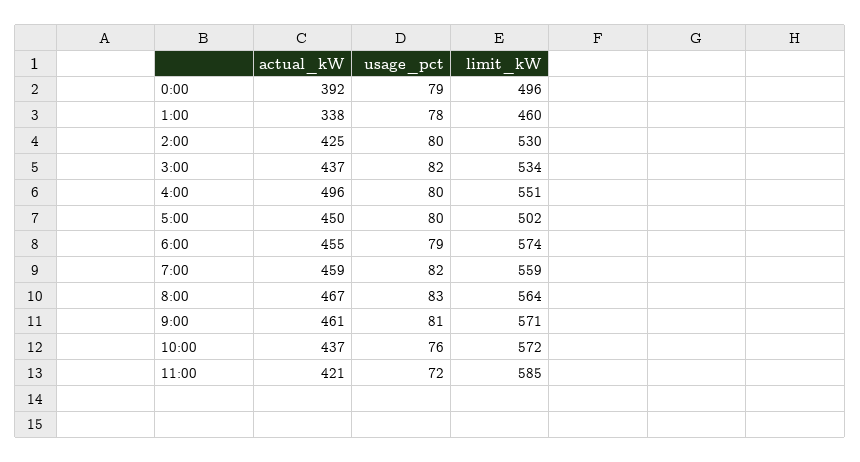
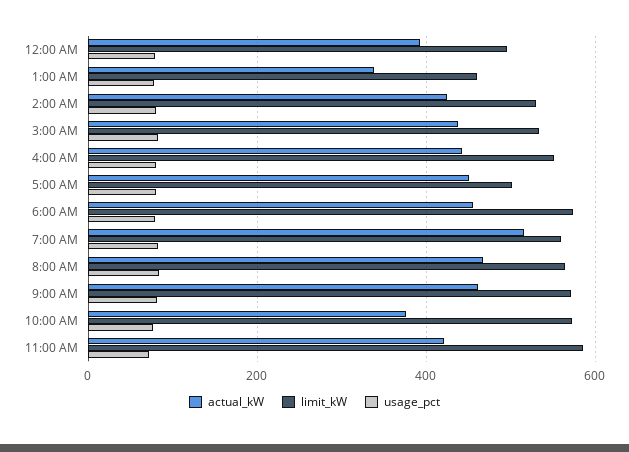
  {
    "actual_kW": {
      "0:00": 392,
      "1:00": 338,
      "2:00": 425,
      "3:00": 437,
-     "4:00": 496,
+     "4:00": 440,
      "5:00": 450,
      "6:00": 455,
-     "7:00": 459,
+     "7:00": 520,
      "8:00": 467,
      "9:00": 461,
-     "10:00": 437,
+     "10:00": 380,
      "11:00": 421
    },
    "usage_pct": {
      "0:00": 79,
      "1:00": 78,
      "2:00": 80,
      "3:00": 82,
      "4:00": 80,
      "5:00": 80,
      "6:00": 79,
      "7:00": 82,
      "8:00": 83,
      "9:00": 81,
      "10:00": 76,
      "11:00": 72
    },
    "limit_kW": {
      "0:00": 496,
      "1:00": 460,
      "2:00": 530,
      "3:00": 534,
      "4:00": 551,
      "5:00": 502,
      "6:00": 574,
      "7:00": 559,
      "8:00": 564,
      "9:00": 571,
      "10:00": 572,
      "11:00": 585
    }
  }

